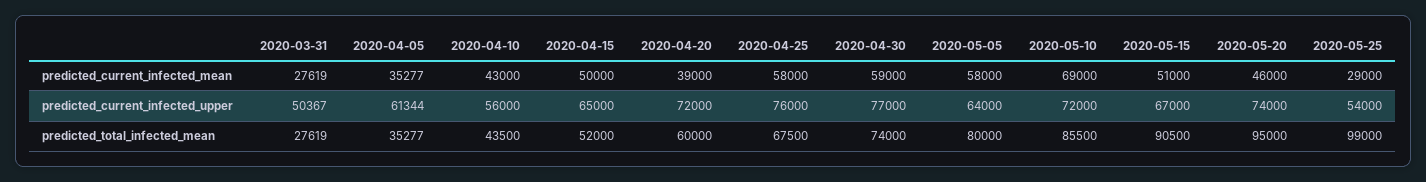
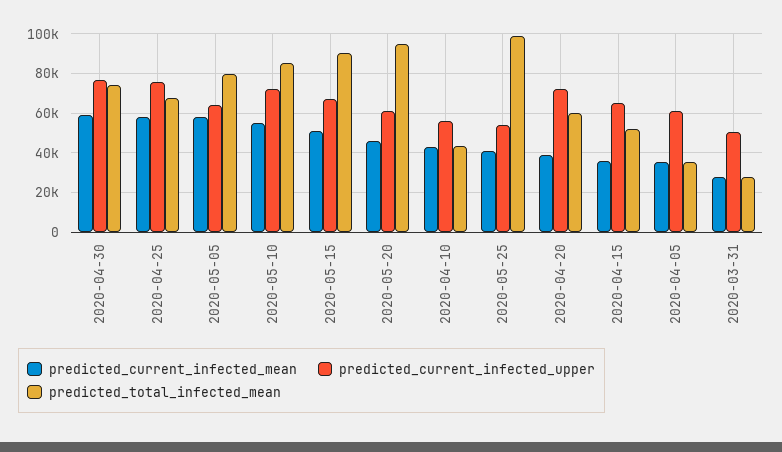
  {
    "predicted_current_infected_mean": {
      "2020-03-31": 27619,
      "2020-04-05": 35277,
      "2020-04-10": 43000,
-     "2020-04-15": 50000,
+     "2020-04-15": 35000,
      "2020-04-20": 39000,
      "2020-04-25": 58000,
      "2020-04-30": 59000,
      "2020-05-05": 58000,
-     "2020-05-10": 69000,
+     "2020-05-10": 55000,
      "2020-05-15": 51000,
      "2020-05-20": 46000,
-     "2020-05-25": 29000
+     "2020-05-25": 40000
    },
    "predicted_current_infected_upper": {
      "2020-03-31": 50367,
      "2020-04-05": 61344,
      "2020-04-10": 56000,
      "2020-04-15": 65000,
      "2020-04-20": 72000,
      "2020-04-25": 76000,
      "2020-04-30": 77000,
      "2020-05-05": 64000,
      "2020-05-10": 72000,
      "2020-05-15": 67000,
-     "2020-05-20": 74000,
+     "2020-05-20": 60000,
      "2020-05-25": 54000
    },
    "predicted_total_infected_mean": {
      "2020-03-31": 27619,
      "2020-04-05": 35277,
      "2020-04-10": 43500,
      "2020-04-15": 52000,
      "2020-04-20": 60000,
      "2020-04-25": 67500,
      "2020-04-30": 74000,
      "2020-05-05": 80000,
      "2020-05-10": 85500,
      "2020-05-15": 90500,
      "2020-05-20": 95000,
      "2020-05-25": 99000
    }
  }

